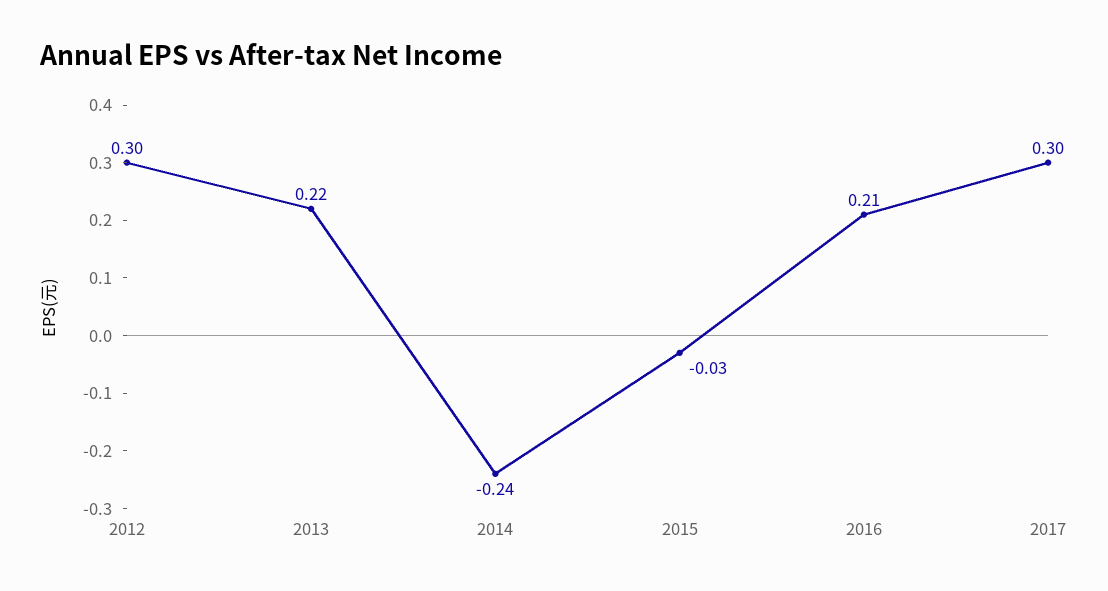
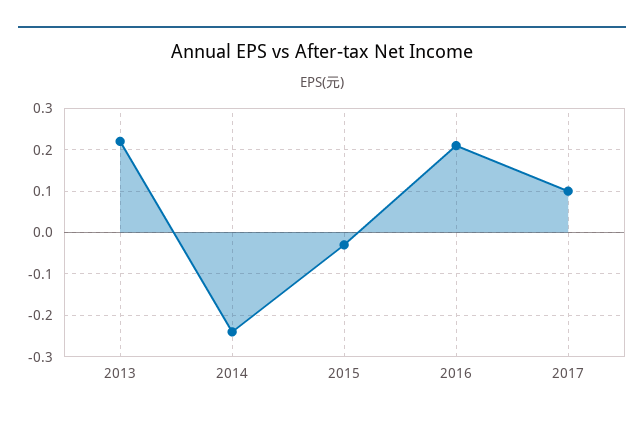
  {
-   "2012": 0.3,
    "2013": 0.22,
    "2014": -0.24,
    "2015": -0.03,
    "2016": 0.21,
-   "2017": 0.3
+   "2017": 0.1
  }

